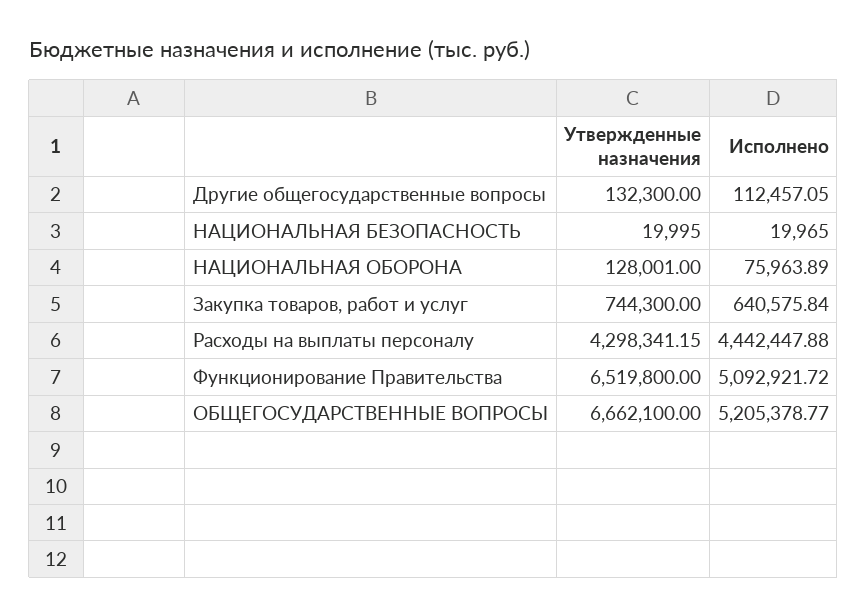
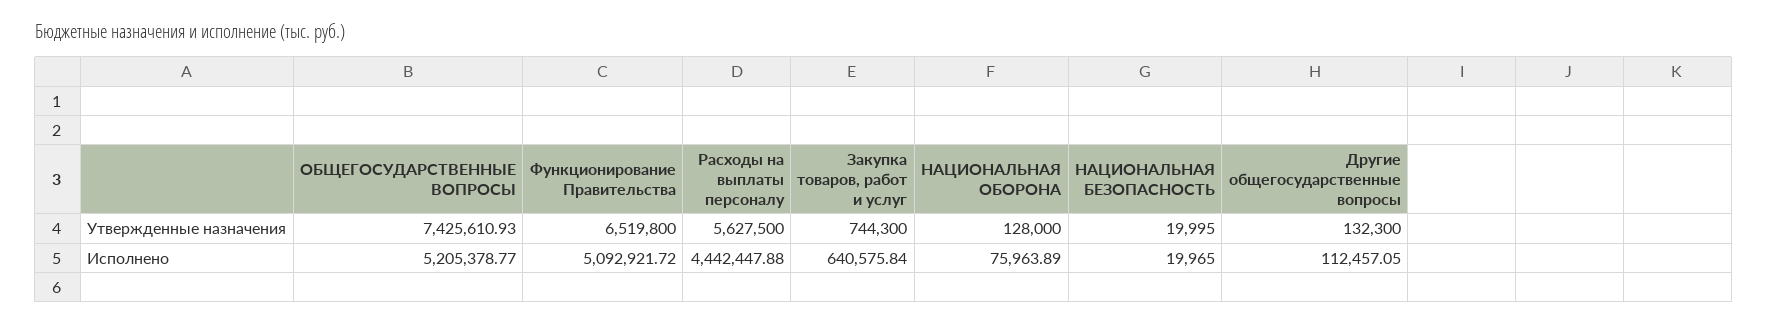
  {
    "Утвержденные назначения": {
      "Другие общегосударственные вопросы": 132300,
      "НАЦИОНАЛЬНАЯ БЕЗОПАСНОСТЬ": 19995,
-     "НАЦИОНАЛЬНАЯ ОБОРОНА": 128001,
+     "НАЦИОНАЛЬНАЯ ОБОРОНА": 128000,
      "Закупка товаров, работ и услуг": 744300,
-     "Расходы на выплаты персоналу": 4298341.15,
+     "Расходы на выплаты персоналу": 5627500,
      "Функционирование Правительства": 6519800,
-     "ОБЩЕГОСУДАРСТВЕННЫЕ ВОПРОСЫ": 6662100
+     "ОБЩЕГОСУДАРСТВЕННЫЕ ВОПРОСЫ": 7425610.93
    },
    "Исполнено": {
      "Другие общегосударственные вопросы": 112457.05,
      "НАЦИОНАЛЬНАЯ БЕЗОПАСНОСТЬ": 19965,
      "НАЦИОНАЛЬНАЯ ОБОРОНА": 75963.89,
      "Закупка товаров, работ и услуг": 640575.84,
      "Расходы на выплаты персоналу": 4442447.88,
      "Функционирование Правительства": 5092921.72,
      "ОБЩЕГОСУДАРСТВЕННЫЕ ВОПРОСЫ": 5205378.77
    }
  }

